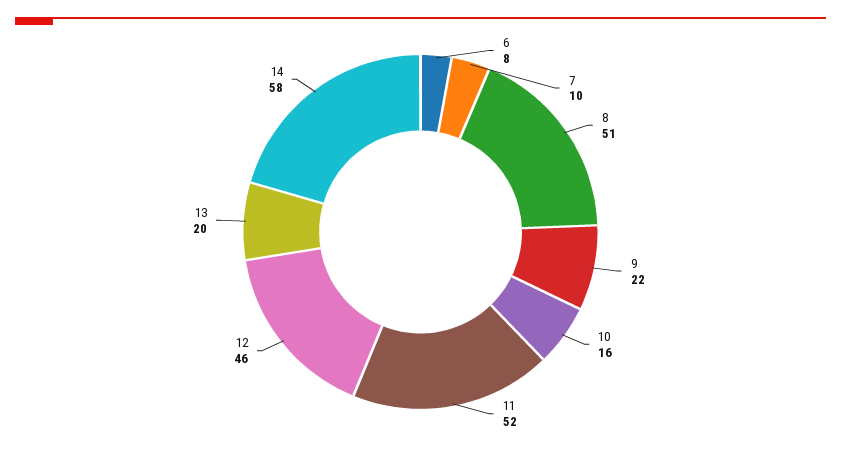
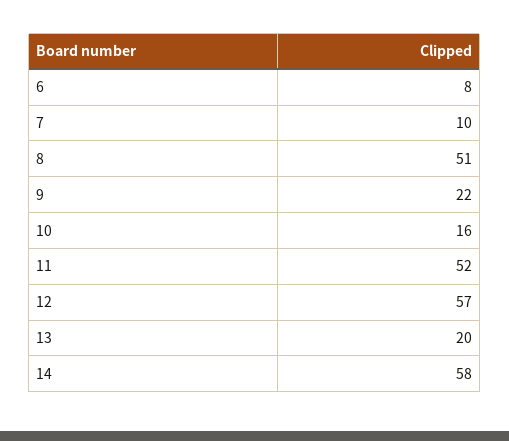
  {
    "6": 8,
    "7": 10,
    "8": 51,
    "9": 22,
    "10": 16,
    "11": 52,
-   "12": 46,
+   "12": 57,
    "13": 20,
    "14": 58
  }

